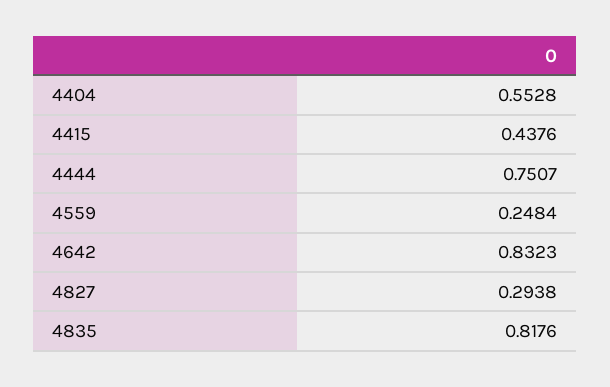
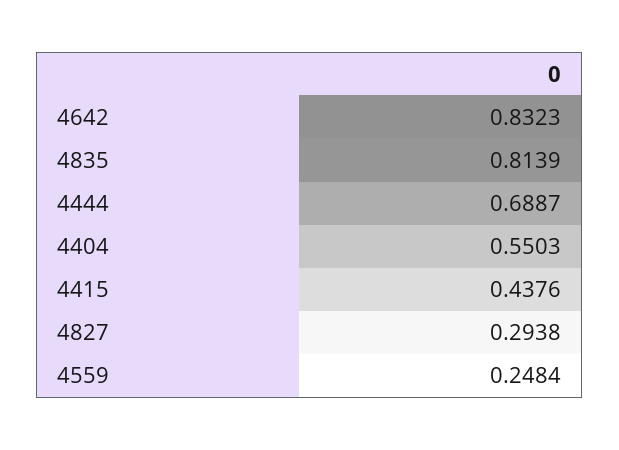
  {
-   "4404": 0.5528,
+   "4404": 0.5503,
    "4415": 0.4376,
-   "4444": 0.7507,
+   "4444": 0.6887,
    "4559": 0.2484,
    "4642": 0.8323,
    "4827": 0.2938,
-   "4835": 0.8176
+   "4835": 0.8139
  }

